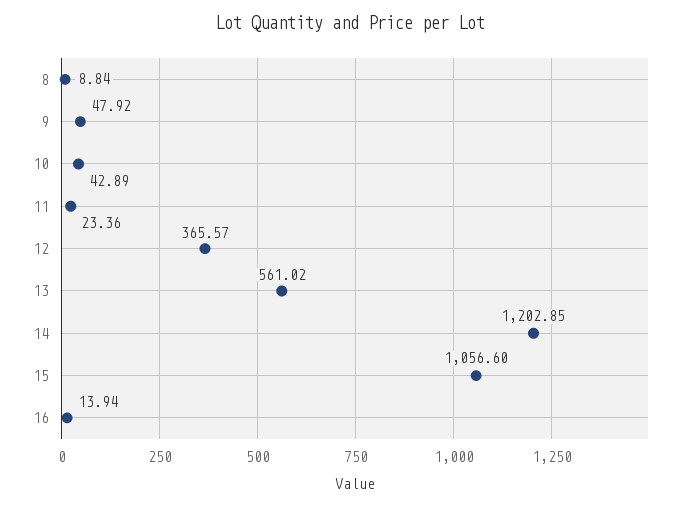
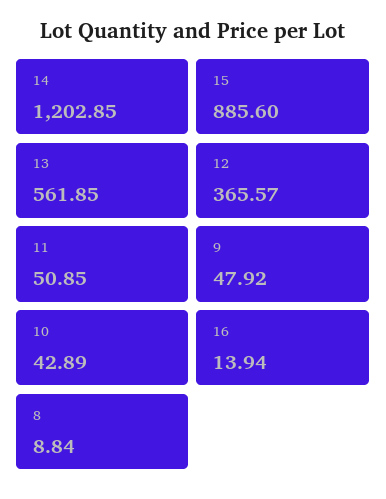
  {
    "8": 8.84,
    "9": 47.92,
    "10": 42.89,
-   "11": 23.36,
+   "11": 50.85,
    "12": 365.57,
-   "13": 561.02,
+   "13": 561.85,
    "14": 1202.85,
-   "15": 1056.6,
+   "15": 885.6,
    "16": 13.94
  }

